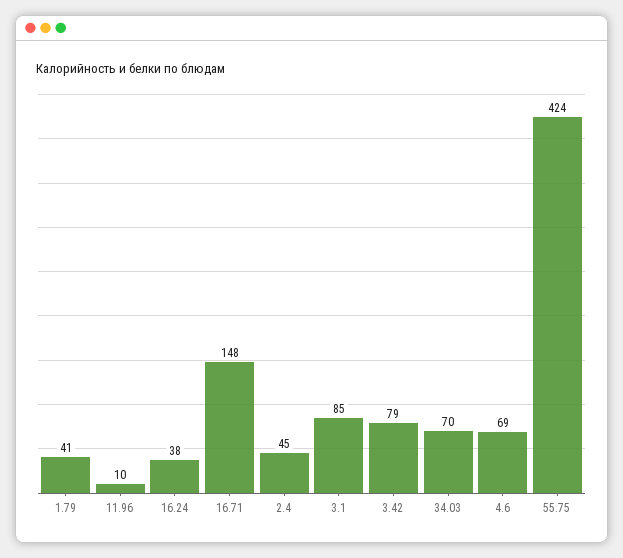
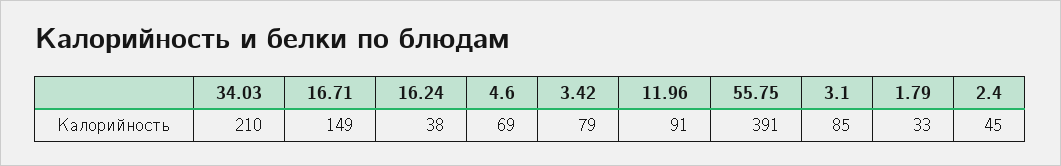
  {
-   "1.79": 41,
+   "1.79": 33,
-   "11.96": 10,
+   "11.96": 91,
    "16.24": 38,
-   "16.71": 148,
+   "16.71": 149,
    "2.4": 45,
    "3.1": 85,
    "3.42": 79,
-   "34.03": 70,
+   "34.03": 210,
    "4.6": 69,
-   "55.75": 424
+   "55.75": 391
  }

